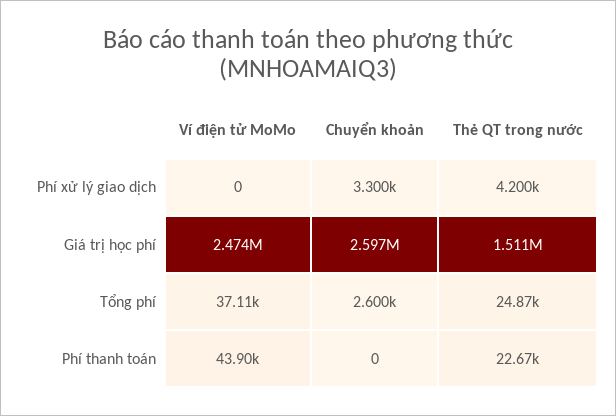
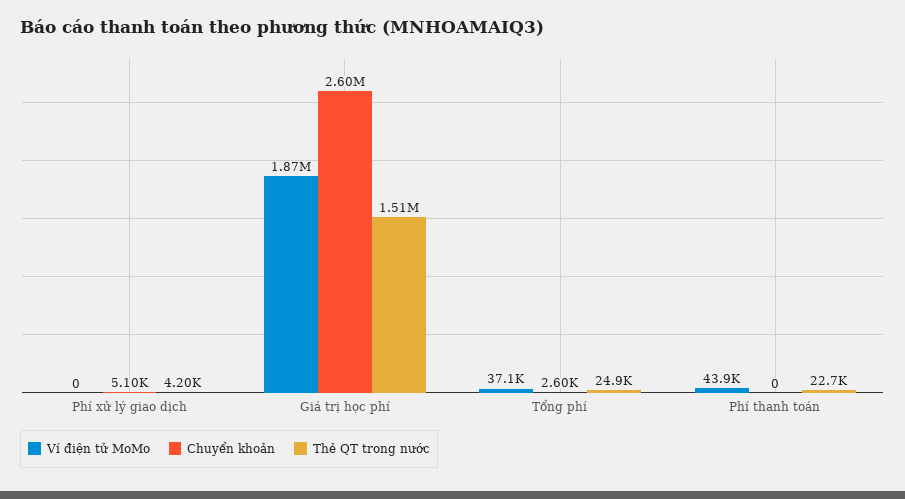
  {
    "Ví điện tử MoMo": {
      "Phí xử lý giao dịch": 0,
-     "Giá trị học phí": 2474000,
+     "Giá trị học phí": 1870000,
      "Tổng phí": 37110,
      "Phí thanh toán": 43900
    },
    "Chuyển khoản": {
-     "Phí xử lý giao dịch": 3300,
+     "Phí xử lý giao dịch": 5100,
      "Giá trị học phí": 2597000,
      "Tổng phí": 2600,
      "Phí thanh toán": 0
    },
    "Thẻ QT trong nước": {
      "Phí xử lý giao dịch": 4200,
      "Giá trị học phí": 1511000,
      "Tổng phí": 24870,
      "Phí thanh toán": 22670
    }
  }

